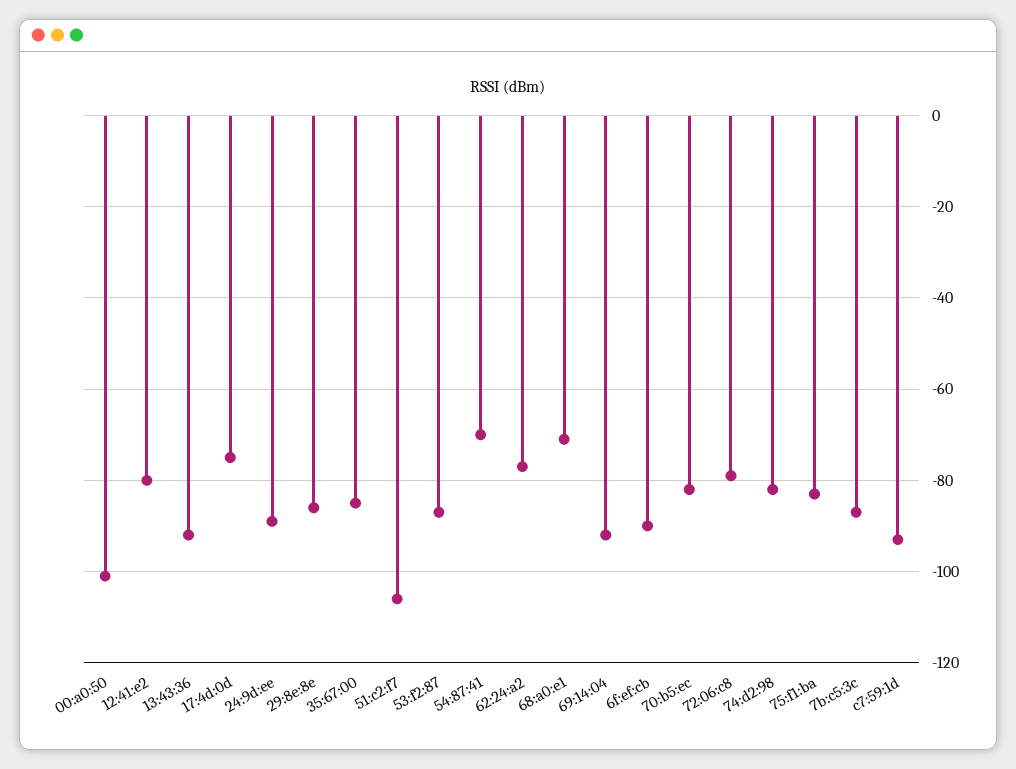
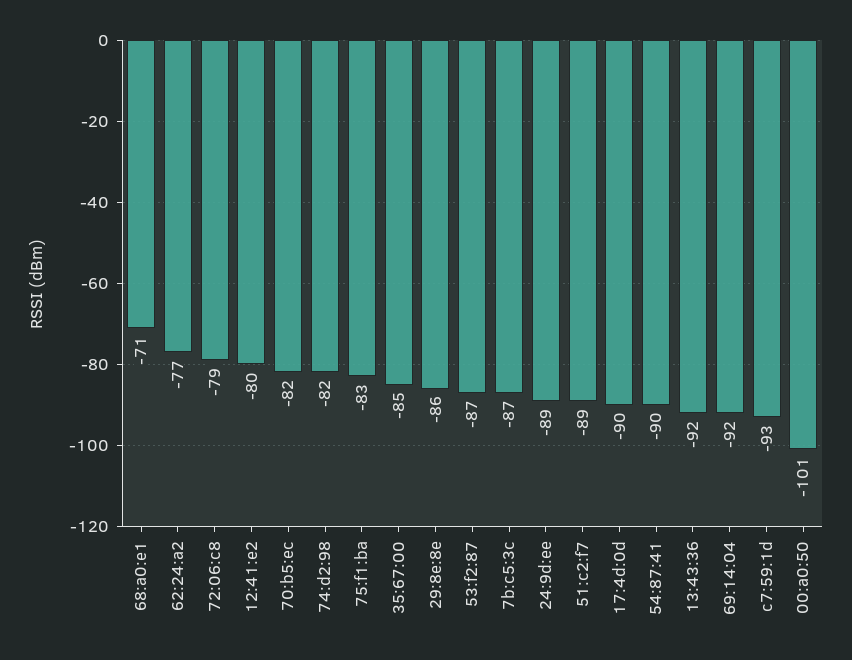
  {
    "00:a0:50": -101,
    "12:41:e2": -80,
    "13:43:36": -92,
-   "17:4d:0d": -75,
+   "17:4d:0d": -90,
    "24:9d:ee": -89,
    "29:8e:8e": -86,
    "35:67:00": -85,
-   "51:c2:f7": -105,
+   "51:c2:f7": -89,
    "53:f2:87": -87,
-   "54:87:41": -70,
+   "54:87:41": -90,
    "62:24:a2": -77,
    "68:a0:e1": -71,
    "69:14:04": -92,
-   "6f:ef:cb": -90,
    "70:b5:ec": -82,
    "72:06:c8": -79,
    "74:d2:98": -82,
    "75:f1:ba": -83,
    "7b:c5:3c": -87,
    "c7:59:1d": -93
  }

